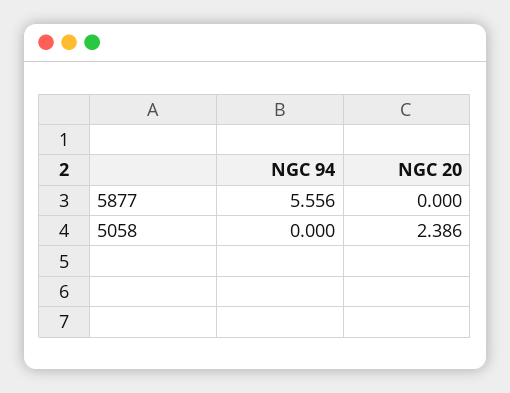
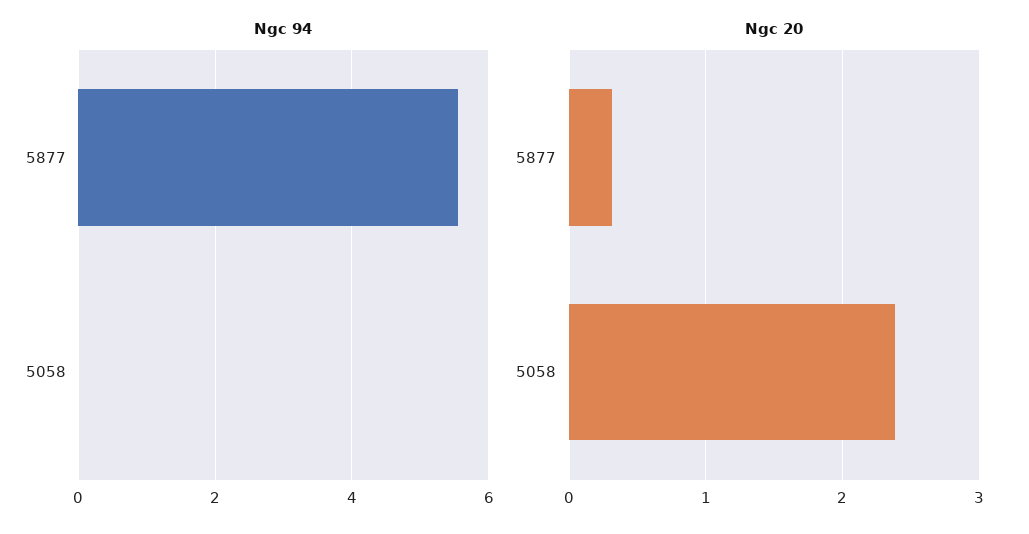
  {
    "NGC 94": {
      "5877": 5.556,
      "5058": 0
    },
    "NGC 20": {
-     "5877": 0,
+     "5877": 0.3,
      "5058": 2.386
    }
  }

